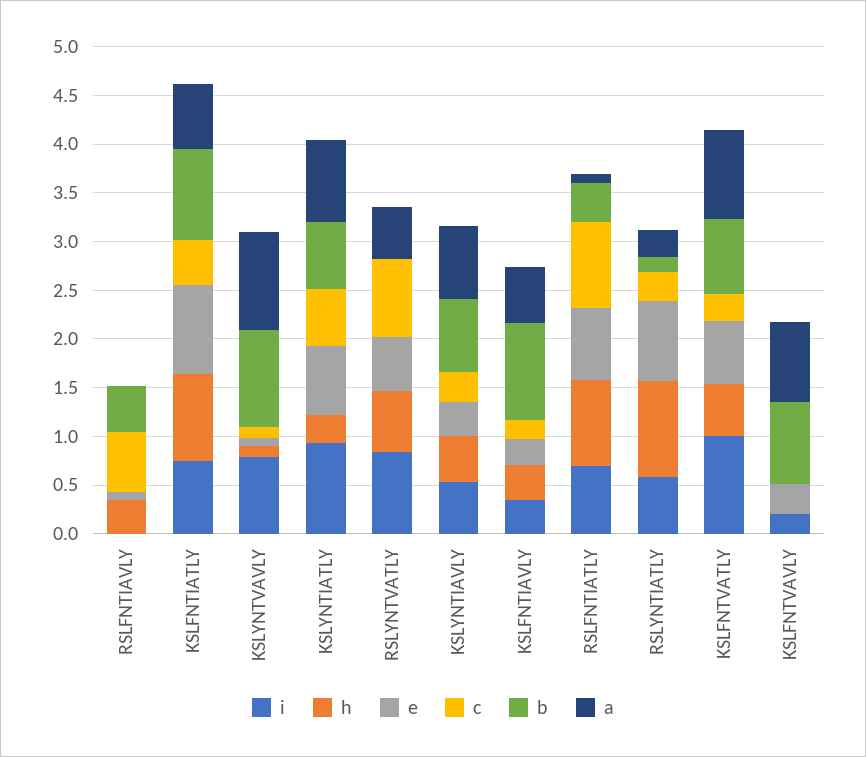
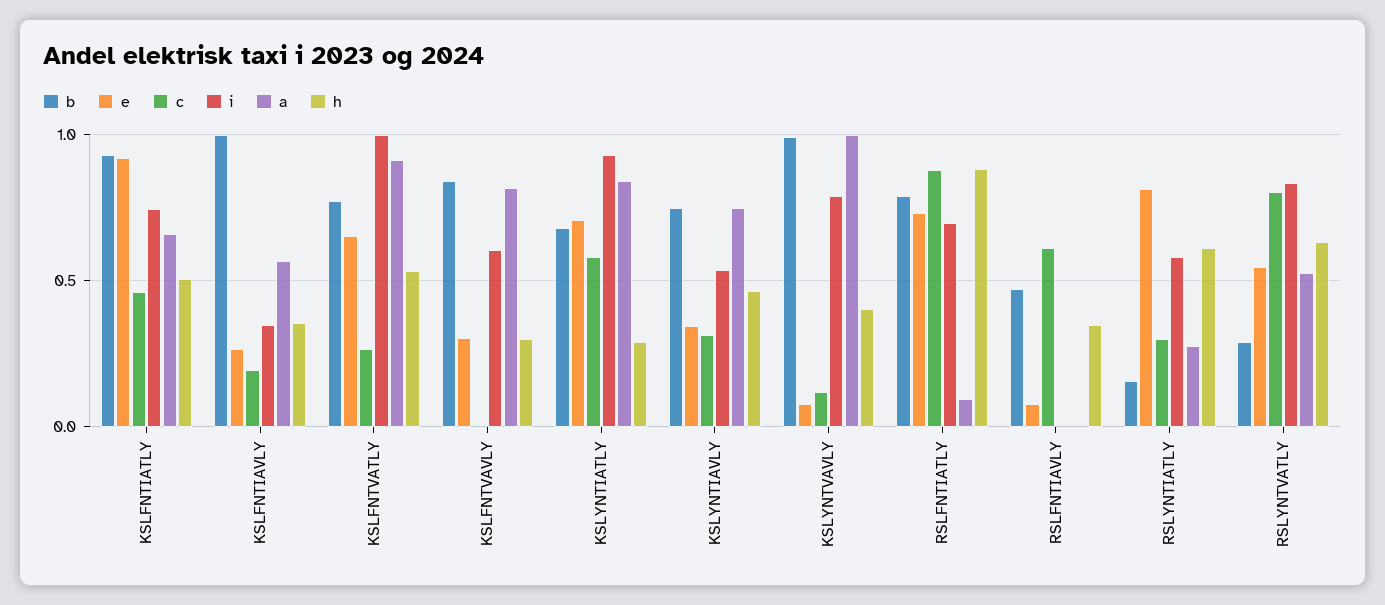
  {
    "i": {
      "RSLFNTIAVLY": 0,
      "KSLFNTIATLY": 0.75,
      "KSLYNTVAVLY": 0.8,
      "KSLYNTIATLY": 0.95,
      "RSLYNTVATLY": 0.85,
      "KSLYNTIAVLY": 0.55,
      "KSLFNTIAVLY": 0.35,
      "RSLFNTIATLY": 0.7,
      "RSLYNTIATLY": 0.6,
      "KSLFNTVATLY": 1,
-     "KSLFNTVAVLY": 0.2
+     "KSLFNTVAVLY": 0.6
    },
    "h": {
      "RSLFNTIAVLY": 0.35,
-     "KSLFNTIATLY": 0.9,
+     "KSLFNTIATLY": 0.5,
-     "KSLYNTVAVLY": 0.1,
+     "KSLYNTVAVLY": 0.4,
      "KSLYNTIATLY": 0.3,
      "RSLYNTVATLY": 0.65,
      "KSLYNTIAVLY": 0.45,
      "KSLFNTIAVLY": 0.35,
      "RSLFNTIATLY": 0.9,
-     "RSLYNTIATLY": 1,
+     "RSLYNTIATLY": 0.6,
      "KSLFNTVATLY": 0.55,
-     "KSLFNTVAVLY": 0
+     "KSLFNTVAVLY": 0.3
    },
    "e": {
      "RSLFNTIAVLY": 0.1,
      "KSLFNTIATLY": 0.9,
      "KSLYNTVAVLY": 0.1,
      "KSLYNTIATLY": 0.7,
      "RSLYNTVATLY": 0.55,
      "KSLYNTIAVLY": 0.35,
      "KSLFNTIAVLY": 0.25,
      "RSLFNTIATLY": 0.75,
      "RSLYNTIATLY": 0.8,
      "KSLFNTVATLY": 0.65,
      "KSLFNTVAVLY": 0.3
    },
    "c": {
      "RSLFNTIAVLY": 0.6,
      "KSLFNTIATLY": 0.45,
      "KSLYNTVAVLY": 0.1,
      "KSLYNTIATLY": 0.6,
      "RSLYNTVATLY": 0.8,
      "KSLYNTIAVLY": 0.3,
      "KSLFNTIAVLY": 0.2,
      "RSLFNTIATLY": 0.9,
      "RSLYNTIATLY": 0.3,
      "KSLFNTVATLY": 0.25,
      "KSLFNTVAVLY": 0
    },
    "b": {
      "RSLFNTIAVLY": 0.45,
      "KSLFNTIATLY": 0.95,
      "KSLYNTVAVLY": 1,
      "KSLYNTIATLY": 0.7,
-     "RSLYNTVATLY": 0,
+     "RSLYNTVATLY": 0.3,
      "KSLYNTIAVLY": 0.75,
      "KSLFNTIAVLY": 1,
-     "RSLFNTIATLY": 0.4,
+     "RSLFNTIATLY": 0.8,
      "RSLYNTIATLY": 0.15,
      "KSLFNTVATLY": 0.8,
      "KSLFNTVAVLY": 0.85
    },
    "a": {
      "RSLFNTIAVLY": 0,
      "KSLFNTIATLY": 0.65,
      "KSLYNTVAVLY": 1,
      "KSLYNTIATLY": 0.85,
      "RSLYNTVATLY": 0.55,
      "KSLYNTIAVLY": 0.75,
      "KSLFNTIAVLY": 0.55,
      "RSLFNTIATLY": 0.1,
      "RSLYNTIATLY": 0.3,
      "KSLFNTVATLY": 0.9,
      "KSLFNTVAVLY": 0.8
    }
  }

